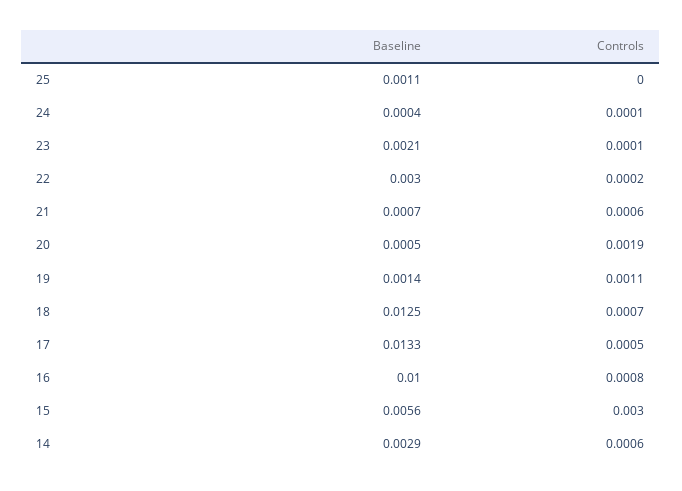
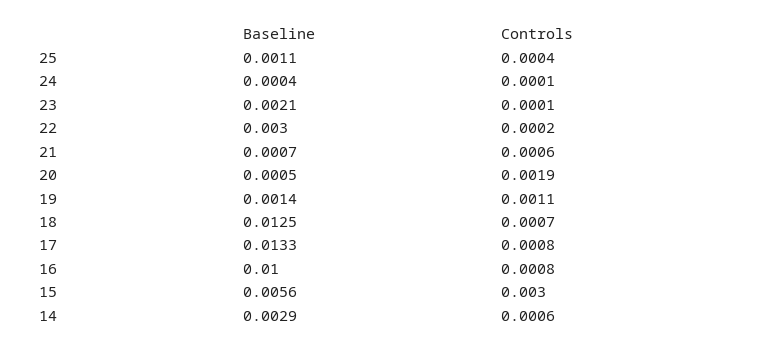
  {
    "Baseline": {
      "25": 0.0011,
      "24": 0.0004,
      "23": 0.0021,
      "22": 0.003,
      "21": 0.0007,
      "20": 0.0005,
      "19": 0.0014,
      "18": 0.0125,
      "17": 0.0133,
      "16": 0.01,
      "15": 0.0056,
      "14": 0.0029
    },
    "Controls": {
-     "25": 0,
+     "25": 0.0004,
      "24": 0.0001,
      "23": 0.0001,
      "22": 0.0002,
      "21": 0.0006,
      "20": 0.0019,
      "19": 0.0011,
      "18": 0.0007,
-     "17": 0.0005,
+     "17": 0.0008,
      "16": 0.0008,
      "15": 0.003,
      "14": 0.0006
    }
  }

